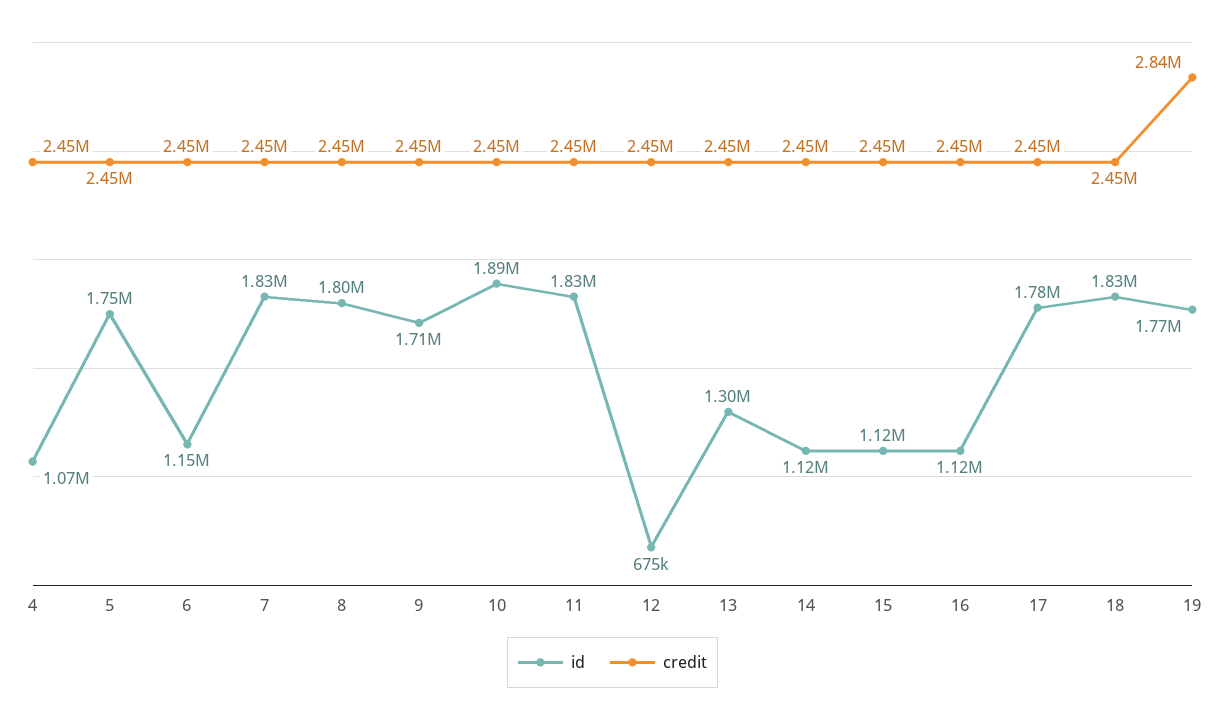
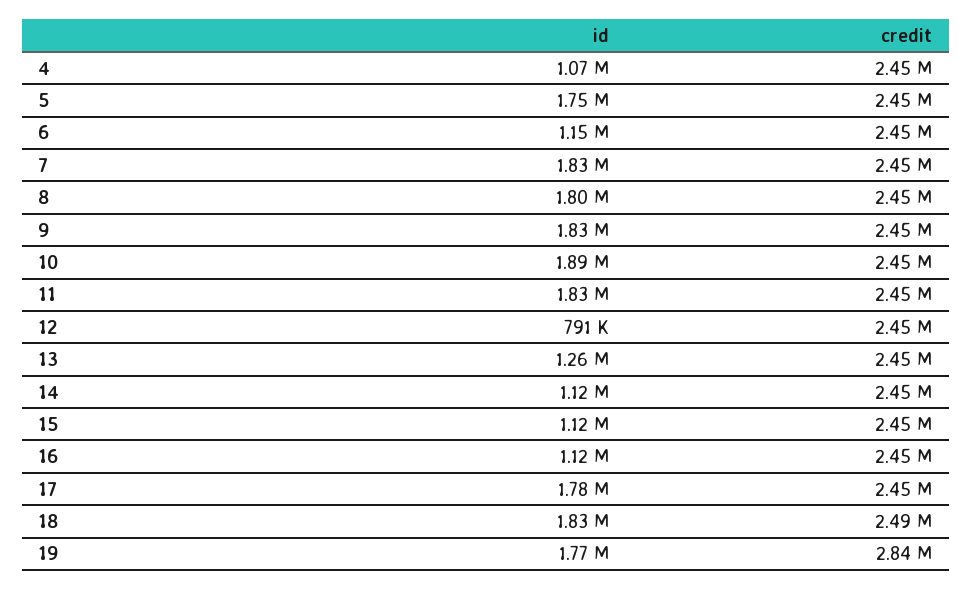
  {
    "id": {
      "4": 1070000,
      "5": 1750000,
      "6": 1150000,
      "7": 1830000,
      "8": 1800000,
-     "9": 1710000,
+     "9": 1830000,
      "10": 1890000,
      "11": 1830000,
-     "12": 675000,
+     "12": 791000,
-     "13": 1300000,
+     "13": 1260000,
      "14": 1120000,
      "15": 1120000,
      "16": 1120000,
      "17": 1780000,
      "18": 1830000,
      "19": 1770000
    },
    "credit": {
      "4": 2450000,
      "5": 2450000,
      "6": 2450000,
      "7": 2450000,
      "8": 2450000,
      "9": 2450000,
      "10": 2450000,
      "11": 2450000,
      "12": 2450000,
      "13": 2450000,
      "14": 2450000,
      "15": 2450000,
      "16": 2450000,
      "17": 2450000,
-     "18": 2450000,
+     "18": 2490000,
      "19": 2840000
    }
  }

